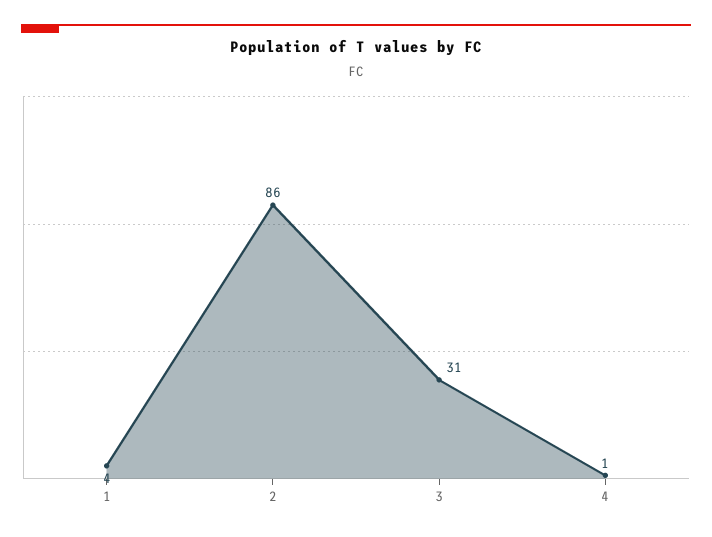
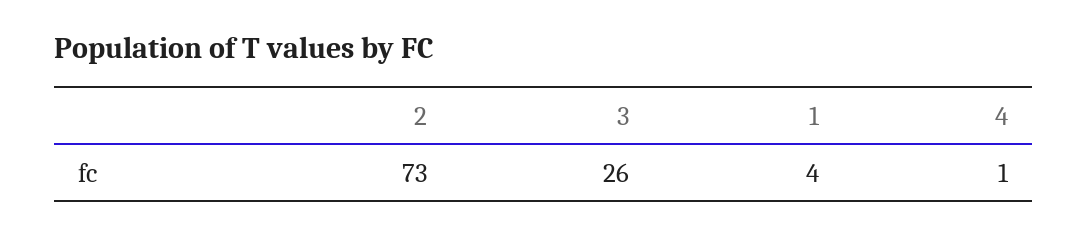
  {
    "1": 4,
-   "2": 86,
+   "2": 73,
-   "3": 31,
+   "3": 26,
    "4": 1
  }

